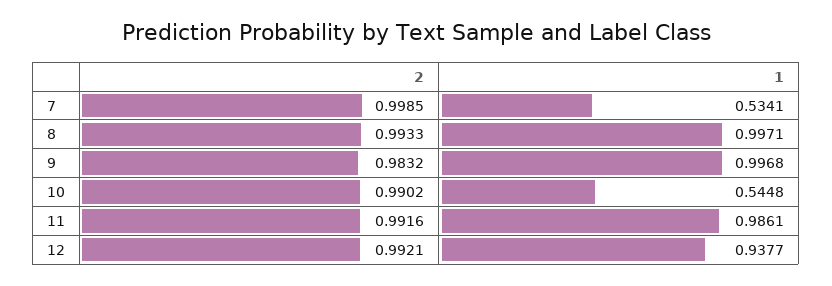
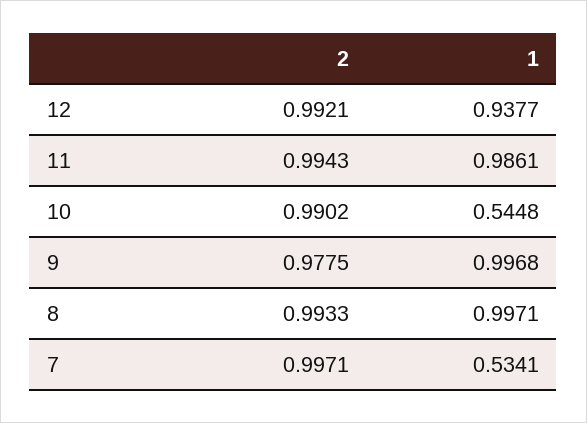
  {
    "2": {
-     "7": 0.9985,
+     "7": 0.9971,
      "8": 0.9933,
-     "9": 0.9832,
+     "9": 0.9775,
      "10": 0.9902,
-     "11": 0.9916,
+     "11": 0.9943,
      "12": 0.9921
    },
    "1": {
      "7": 0.5341,
      "8": 0.9971,
      "9": 0.9968,
      "10": 0.5448,
      "11": 0.9861,
      "12": 0.9377
    }
  }

